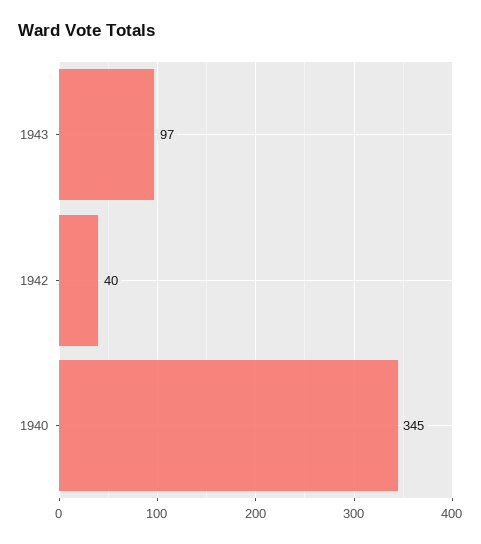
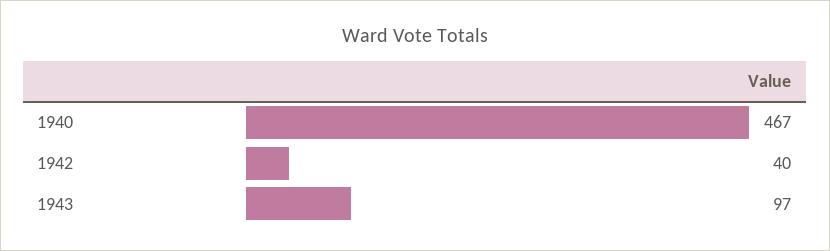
  {
    "1943": 97,
    "1942": 40,
-   "1940": 345
+   "1940": 467
  }

